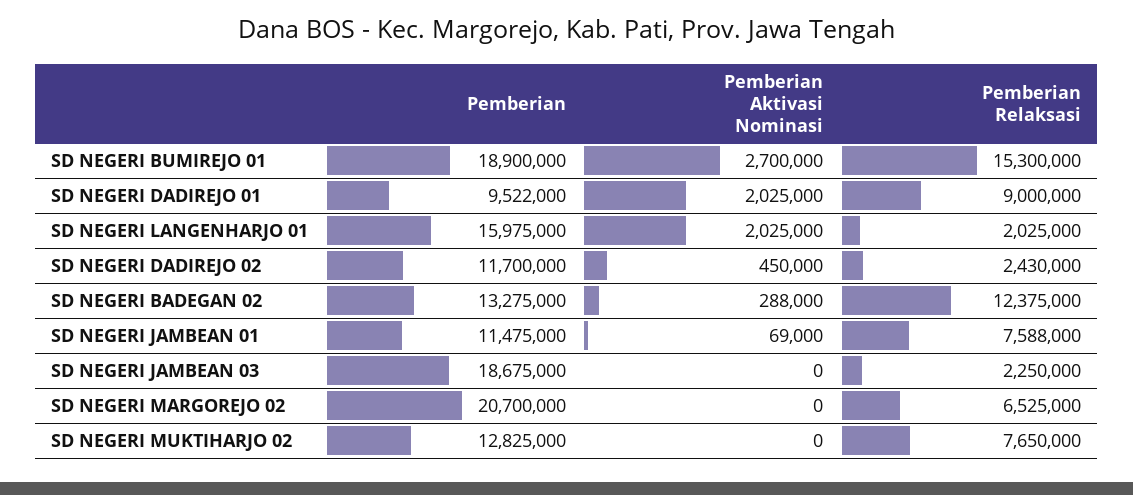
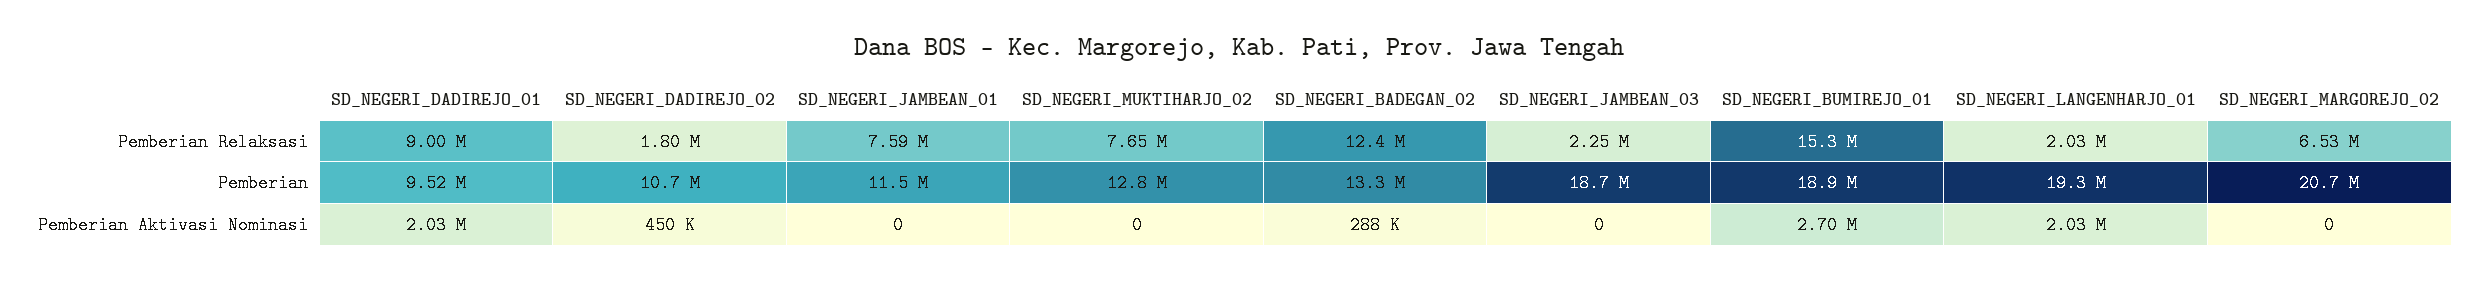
  {
    "Pemberian": {
      "SD NEGERI BUMIREJO 01": 18900000,
      "SD NEGERI DADIREJO 01": 9522000,
-     "SD NEGERI LANGENHARJO 01": 15975000,
+     "SD NEGERI LANGENHARJO 01": 19300000,
-     "SD NEGERI DADIREJO 02": 11700000,
+     "SD NEGERI DADIREJO 02": 10700000,
      "SD NEGERI BADEGAN 02": 13275000,
      "SD NEGERI JAMBEAN 01": 11475000,
      "SD NEGERI JAMBEAN 03": 18675000,
      "SD NEGERI MARGOREJO 02": 20700000,
      "SD NEGERI MUKTIHARJO 02": 12825000
    },
    "Pemberian Aktivasi Nominasi": {
      "SD NEGERI BUMIREJO 01": 2700000,
      "SD NEGERI DADIREJO 01": 2025000,
      "SD NEGERI LANGENHARJO 01": 2025000,
      "SD NEGERI DADIREJO 02": 450000,
      "SD NEGERI BADEGAN 02": 288000,
-     "SD NEGERI JAMBEAN 01": 69000,
+     "SD NEGERI JAMBEAN 01": 0,
      "SD NEGERI JAMBEAN 03": 0,
      "SD NEGERI MARGOREJO 02": 0,
      "SD NEGERI MUKTIHARJO 02": 0
    },
    "Pemberian Relaksasi": {
      "SD NEGERI BUMIREJO 01": 15300000,
      "SD NEGERI DADIREJO 01": 9000000,
      "SD NEGERI LANGENHARJO 01": 2025000,
-     "SD NEGERI DADIREJO 02": 2430000,
+     "SD NEGERI DADIREJO 02": 1800000,
      "SD NEGERI BADEGAN 02": 12375000,
      "SD NEGERI JAMBEAN 01": 7588000,
      "SD NEGERI JAMBEAN 03": 2250000,
      "SD NEGERI MARGOREJO 02": 6525000,
      "SD NEGERI MUKTIHARJO 02": 7650000
    }
  }

